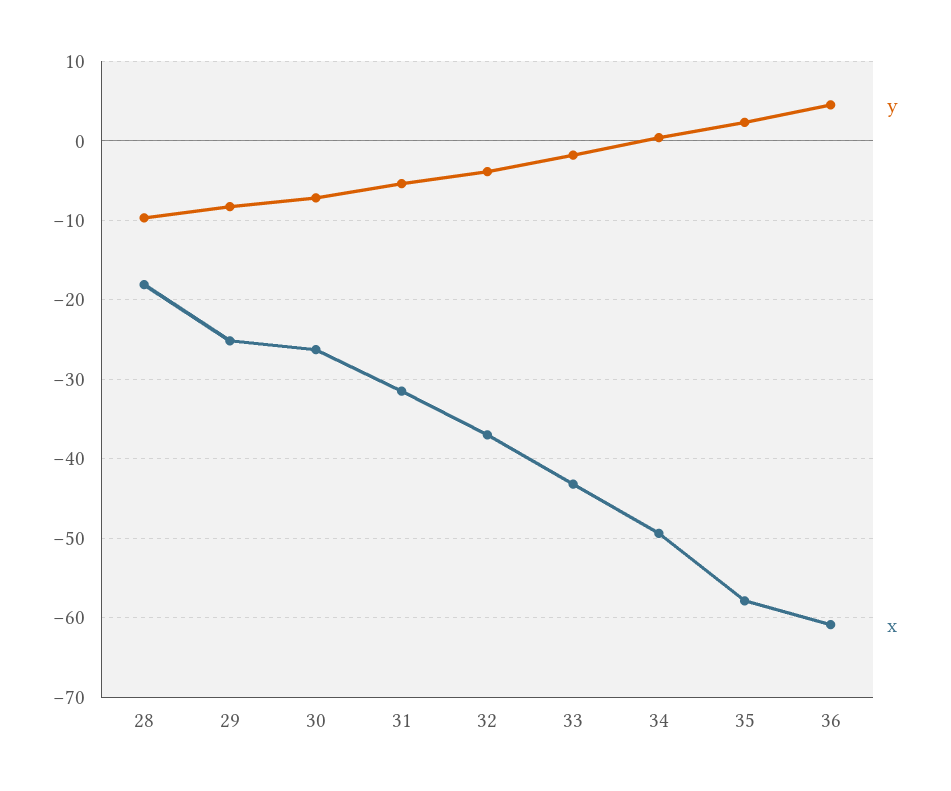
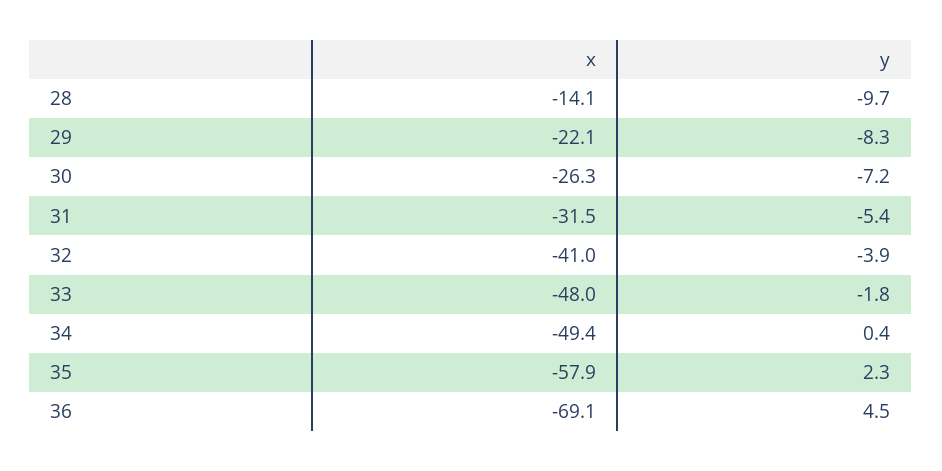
  {
    "y": {
      "28": -9.7,
      "29": -8.3,
      "30": -7.2,
      "31": -5.4,
      "32": -3.9,
      "33": -1.8,
      "34": 0.4,
      "35": 2.3,
      "36": 4.5
    },
    "x": {
-     "28": -18,
+     "28": -14.1,
-     "29": -25,
+     "29": -22.1,
      "30": -26.3,
      "31": -31.5,
-     "32": -37,
+     "32": -41,
-     "33": -43,
+     "33": -48,
      "34": -49.4,
      "35": -57.9,
-     "36": -61
+     "36": -69.1
    }
  }

